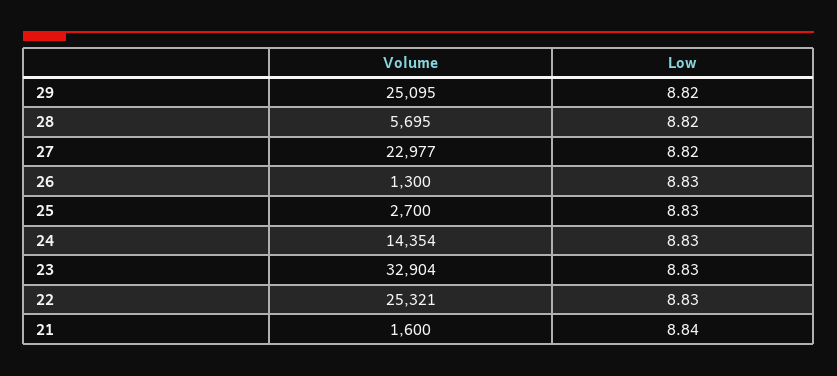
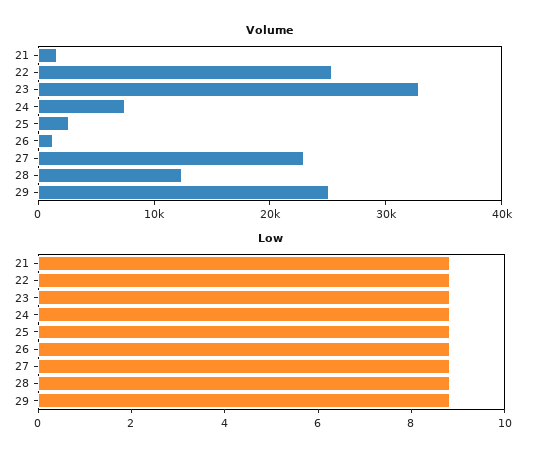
  {
    "Volume": {
      "29": 25095,
-     "28": 5695,
+     "28": 12000,
      "27": 22977,
      "26": 1300,
      "25": 2700,
-     "24": 14354,
+     "24": 8000,
      "23": 32904,
      "22": 25321,
      "21": 1600
    },
    "Low": {
      "29": 8.82,
      "28": 8.82,
      "27": 8.82,
      "26": 8.83,
      "25": 8.83,
      "24": 8.83,
      "23": 8.83,
      "22": 8.83,
      "21": 8.84
    }
  }

